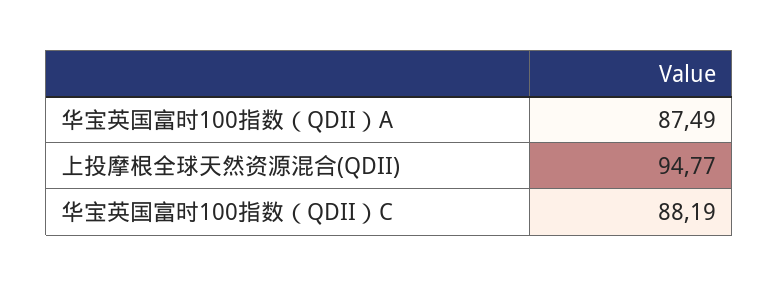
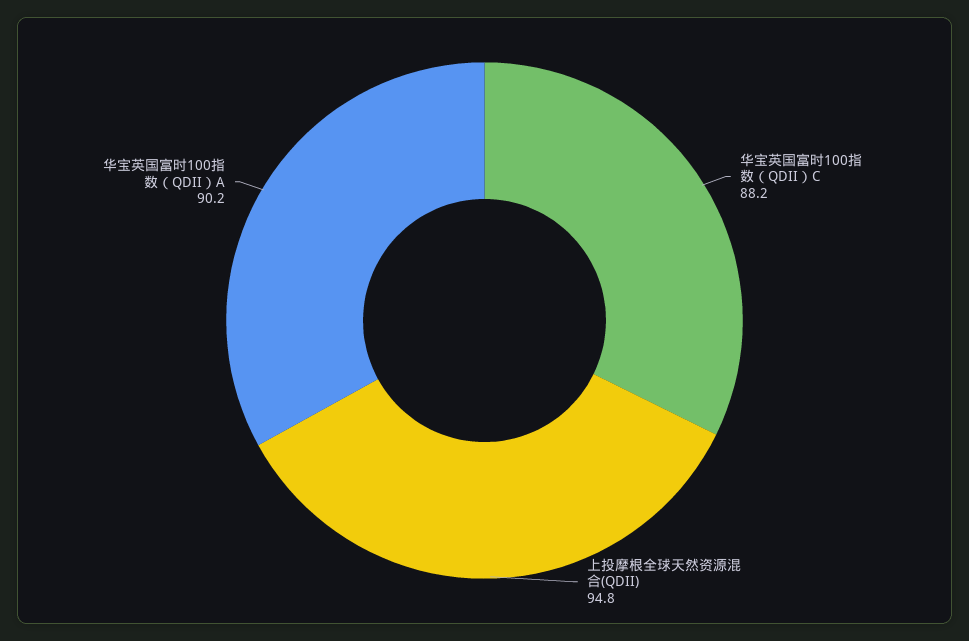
  {
-   "华宝英国富时100指数（QDII）A": 87.49,
+   "华宝英国富时100指数（QDII）A": 90.2,
    "上投摩根全球天然资源混合(QDII)": 94.77,
    "华宝英国富时100指数（QDII）C": 88.19
  }

